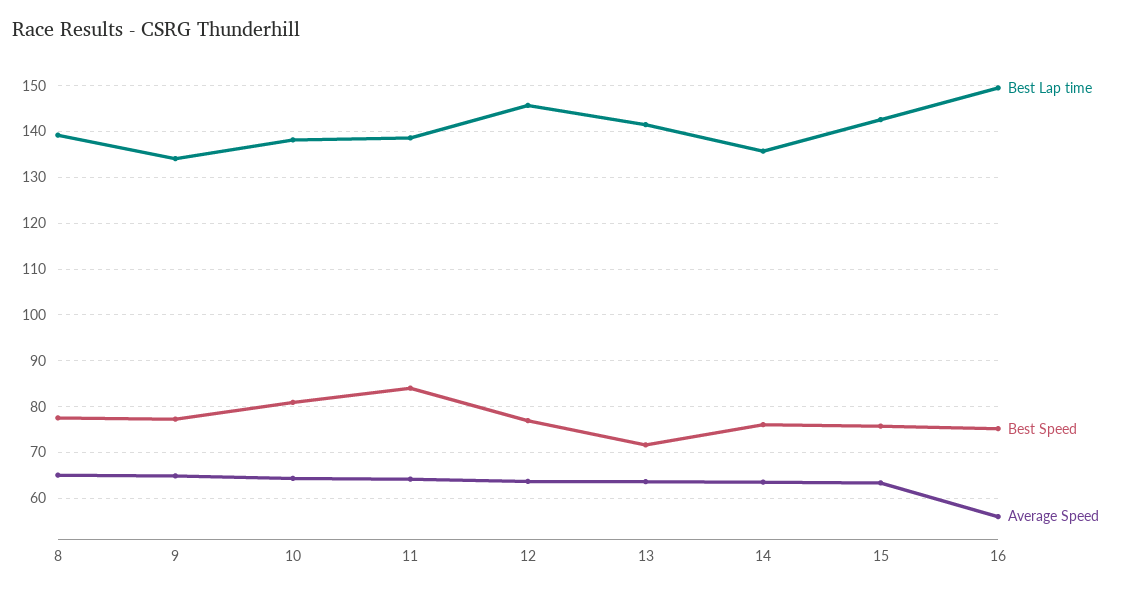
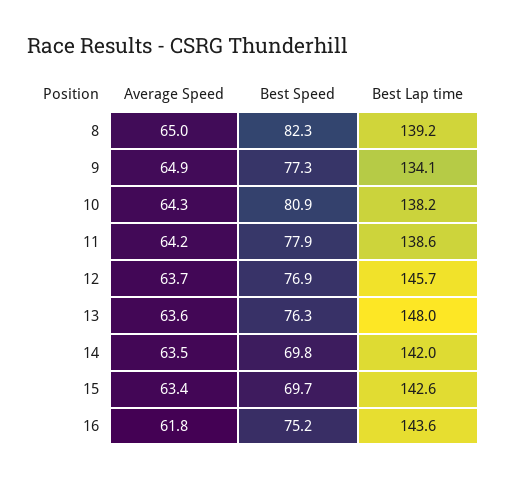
  {
    "Best Lap time": {
      "8": 139.2,
      "9": 134.1,
      "10": 138.2,
      "11": 138.6,
      "12": 145.7,
-     "13": 142,
+     "13": 148,
-     "14": 136,
+     "14": 142,
      "15": 142.6,
-     "16": 150
+     "16": 143.6
    },
    "Best Speed": {
-     "8": 78,
+     "8": 82.3,
      "9": 77.3,
      "10": 80.9,
-     "11": 84,
+     "11": 77.9,
      "12": 76.9,
-     "13": 72,
+     "13": 76.3,
-     "14": 76,
+     "14": 69.8,
-     "15": 76,
+     "15": 69.7,
      "16": 75.2
    },
    "Average Speed": {
      "8": 65,
      "9": 64.9,
      "10": 64.3,
      "11": 64.2,
      "12": 63.7,
      "13": 63.6,
      "14": 63.5,
      "15": 63.4,
-     "16": 56
+     "16": 61.8
    }
  }

